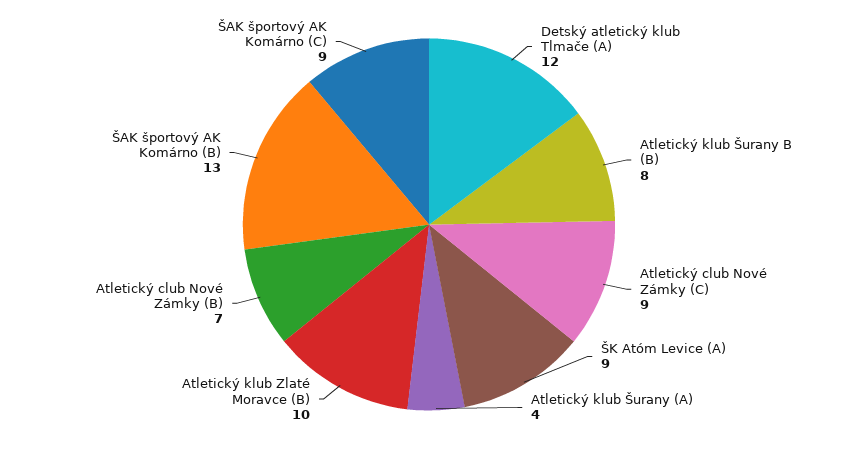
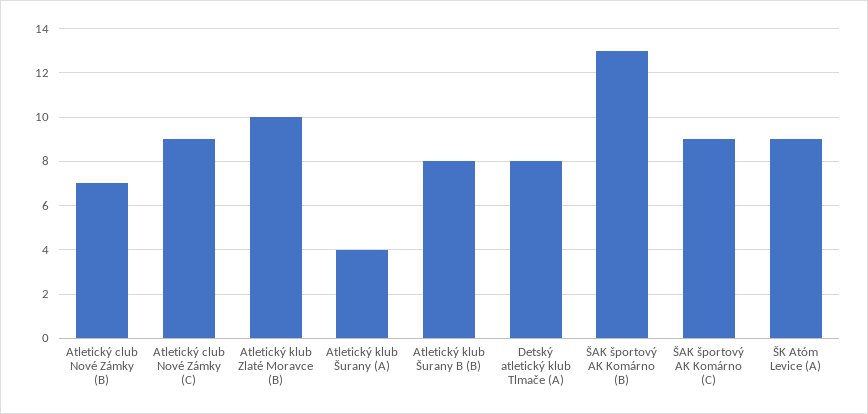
  {
-   "Detský atletický klub Tlmače (A)": 12,
+   "Detský atletický klub Tlmače (A)": 8,
    "Atletický klub Šurany B (B)": 8,
    "Atletický club Nové Zámky (C)": 9,
    "ŠK Atóm Levice (A)": 9,
    "Atletický klub Šurany (A)": 4,
    "Atletický klub Zlaté Moravce (B)": 10,
    "Atletický club Nové Zámky (B)": 7,
    "ŠAK športový AK Komárno (B)": 13,
    "ŠAK športový AK Komárno (C)": 9
  }

